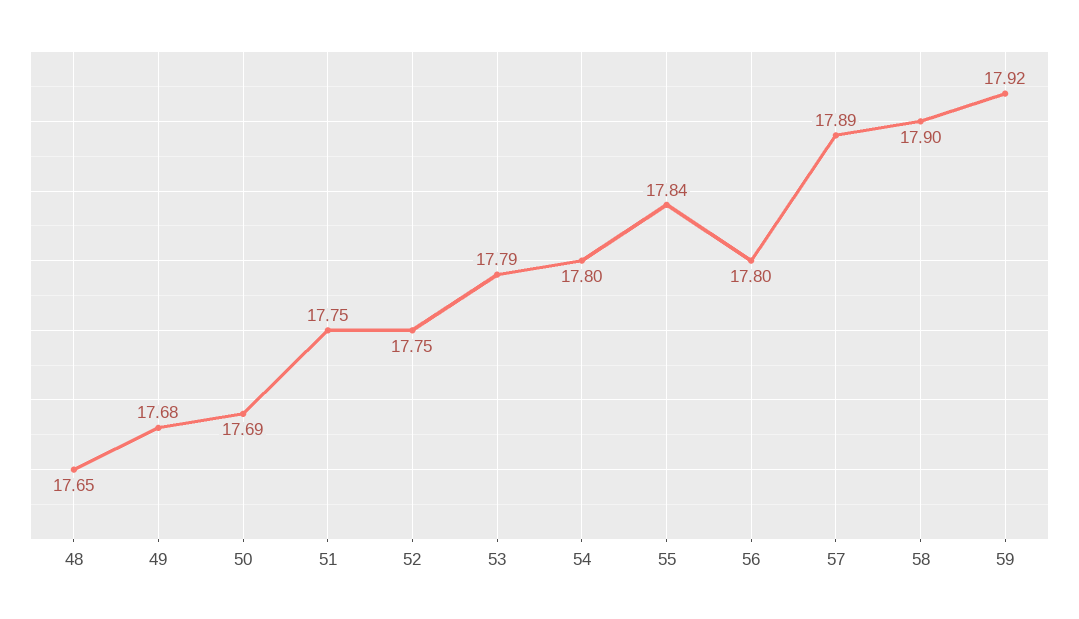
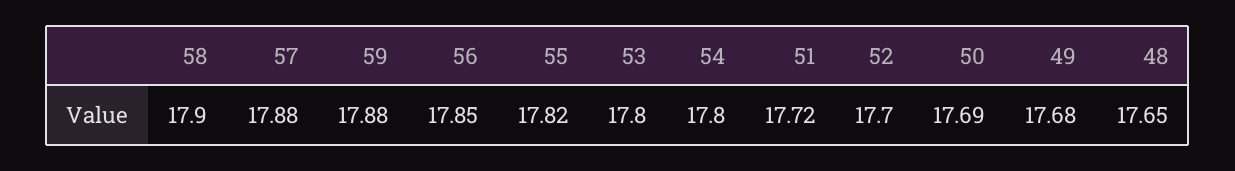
  {
    "48": 17.65,
    "49": 17.68,
    "50": 17.69,
-   "51": 17.75,
+   "51": 17.72,
-   "52": 17.75,
+   "52": 17.7,
-   "53": 17.79,
+   "53": 17.8,
    "54": 17.8,
-   "55": 17.84,
+   "55": 17.82,
-   "56": 17.8,
+   "56": 17.85,
-   "57": 17.89,
+   "57": 17.88,
    "58": 17.9,
-   "59": 17.92
+   "59": 17.88
  }

